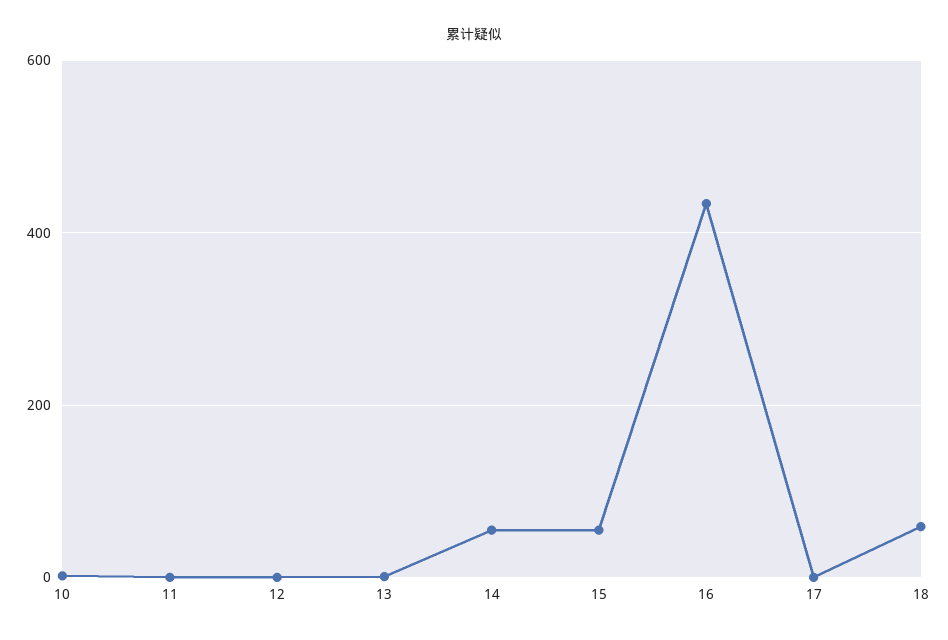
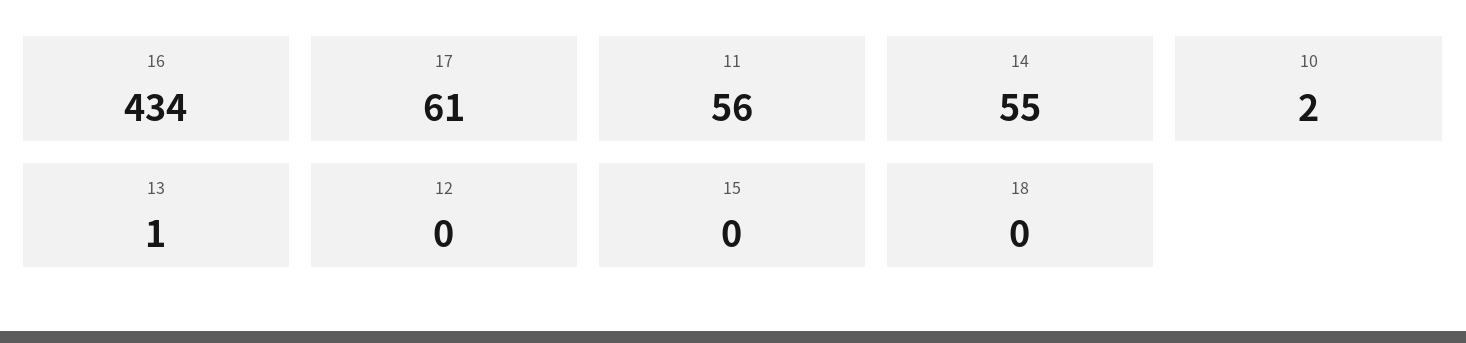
  {
    "10": 2,
-   "11": 0,
+   "11": 56,
    "12": 0,
    "13": 1,
    "14": 55,
-   "15": 60,
+   "15": 0,
    "16": 434,
-   "17": 0,
+   "17": 61,
-   "18": 60
+   "18": 0
  }

